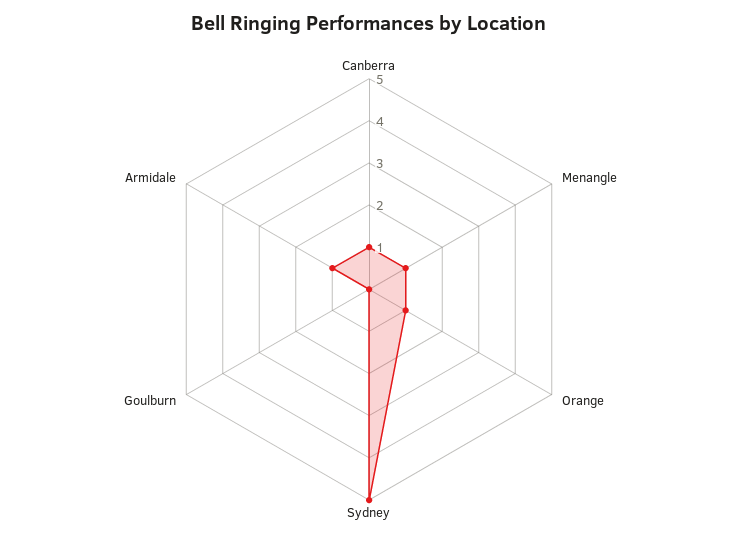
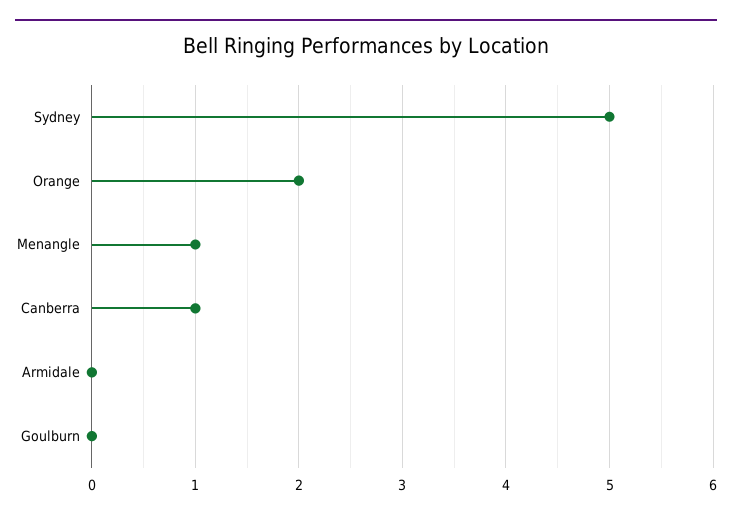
  {
    "Canberra": 1,
    "Menangle": 1,
-   "Orange": 1,
+   "Orange": 2,
    "Sydney": 5,
    "Goulburn": 0,
-   "Armidale": 1
+   "Armidale": 0
  }

